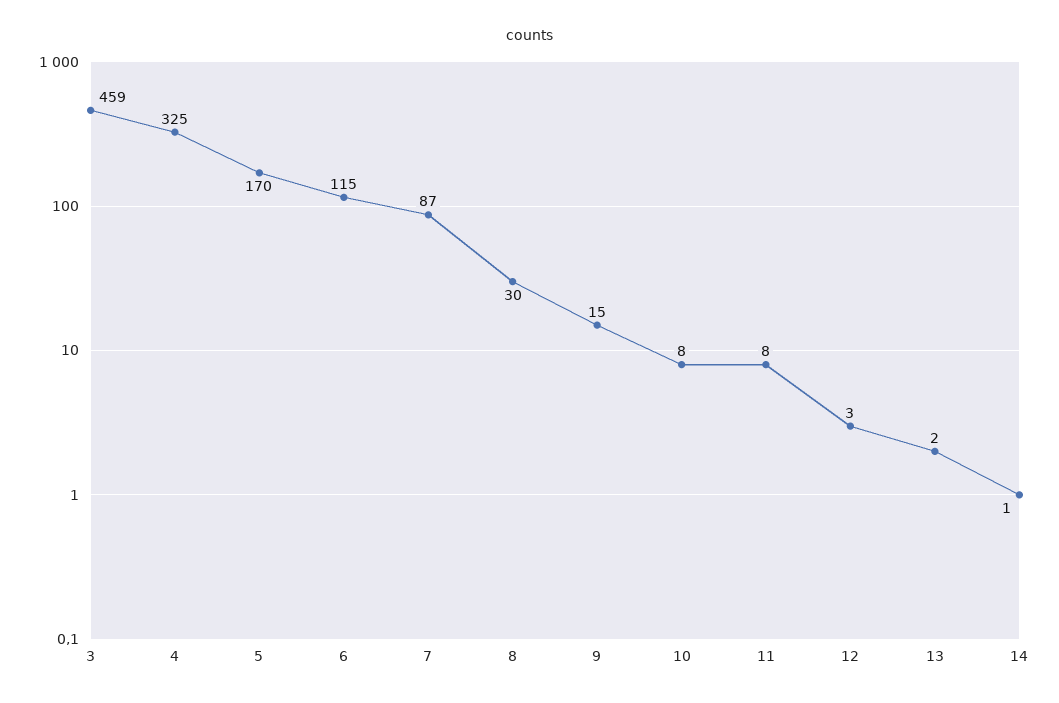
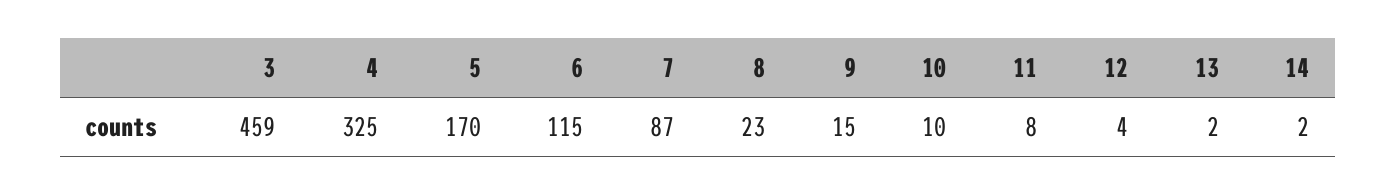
  {
    "3": 459,
    "4": 325,
    "5": 170,
    "6": 115,
    "7": 87,
-   "8": 30,
+   "8": 23,
    "9": 15,
-   "10": 8,
+   "10": 10,
    "11": 8,
-   "12": 3,
+   "12": 4,
    "13": 2,
-   "14": 1
+   "14": 2
  }

